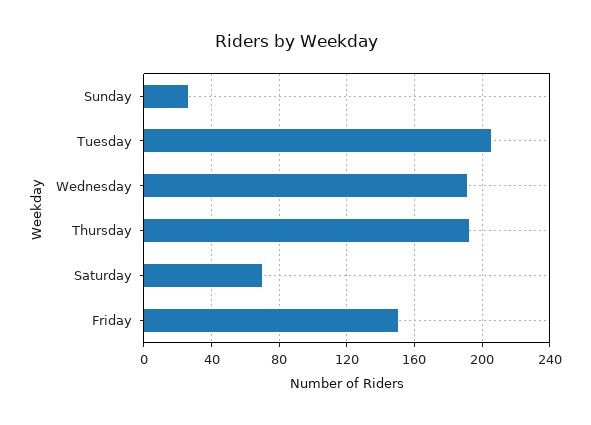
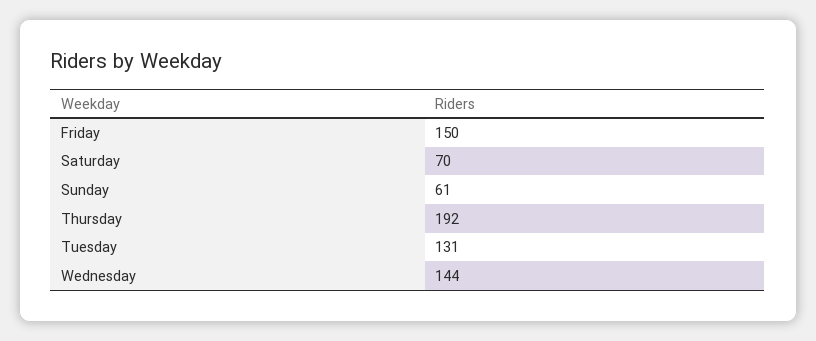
  {
-   "Sunday": 25,
+   "Sunday": 61,
-   "Tuesday": 205,
+   "Tuesday": 131,
-   "Wednesday": 190,
+   "Wednesday": 144,
    "Thursday": 192,
    "Saturday": 70,
    "Friday": 150
  }

